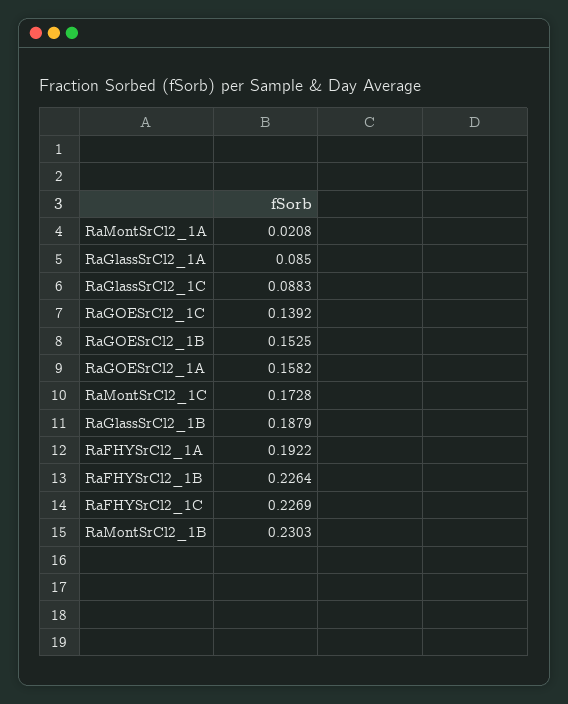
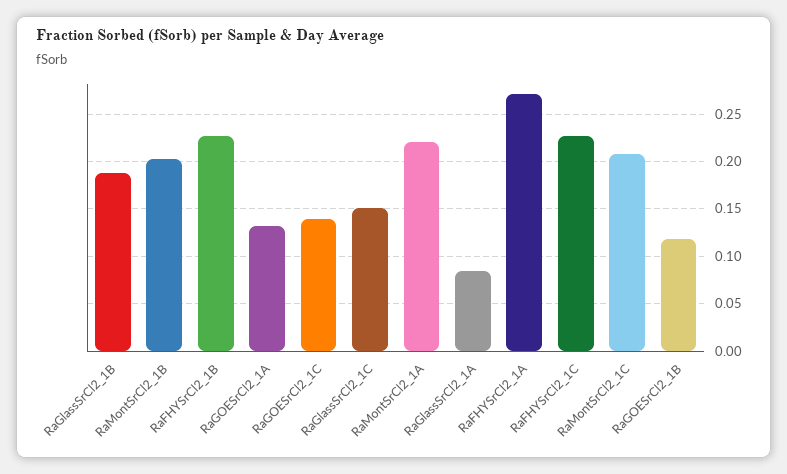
  {
-   "RaMontSrCl2_1A": 0.0208,
+   "RaMontSrCl2_1A": 0.22,
    "RaGlassSrCl2_1A": 0.085,
-   "RaGlassSrCl2_1C": 0.0883,
+   "RaGlassSrCl2_1C": 0.15,
    "RaGOESrCl2_1C": 0.1392,
-   "RaGOESrCl2_1B": 0.1525,
+   "RaGOESrCl2_1B": 0.12,
-   "RaGOESrCl2_1A": 0.1582,
+   "RaGOESrCl2_1A": 0.13,
-   "RaMontSrCl2_1C": 0.1728,
+   "RaMontSrCl2_1C": 0.21,
    "RaGlassSrCl2_1B": 0.1879,
-   "RaFHYSrCl2_1A": 0.1922,
+   "RaFHYSrCl2_1A": 0.27,
    "RaFHYSrCl2_1B": 0.2264,
    "RaFHYSrCl2_1C": 0.2269,
-   "RaMontSrCl2_1B": 0.2303
+   "RaMontSrCl2_1B": 0.2
  }

